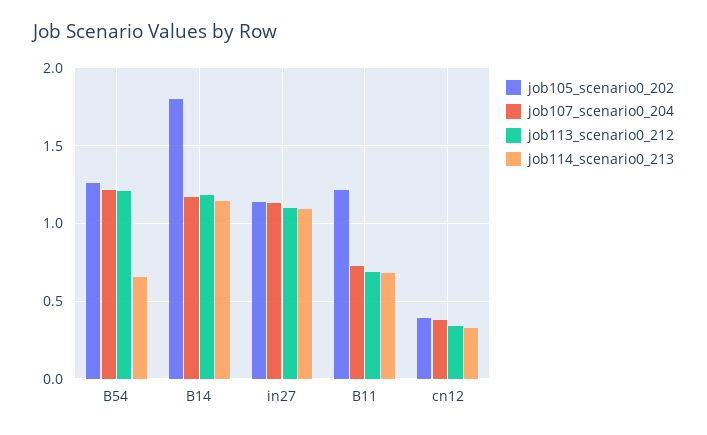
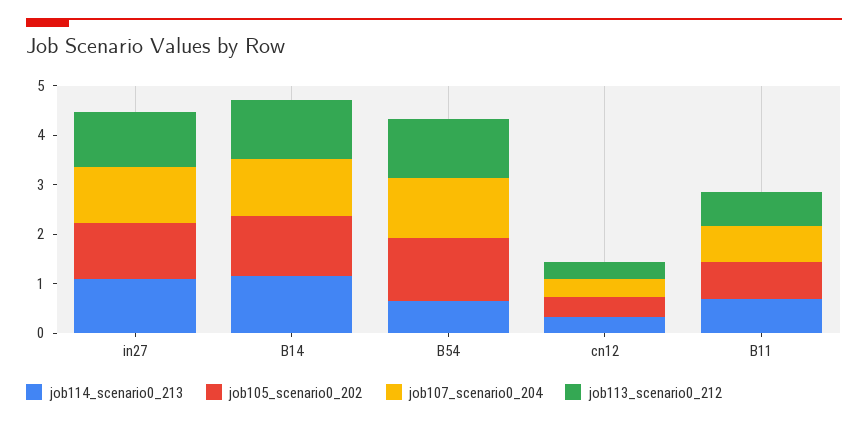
  {
    "job105_scenario0_202": {
      "B54": 1.25,
-     "B14": 1.8,
+     "B14": 1.2,
      "in27": 1.15,
-     "B11": 1.2,
+     "B11": 0.8,
      "cn12": 0.4
    },
    "job107_scenario0_204": {
      "B54": 1.2,
      "B14": 1.15,
      "in27": 1.15,
      "B11": 0.75,
      "cn12": 0.4
    },
    "job113_scenario0_212": {
      "B54": 1.2,
      "B14": 1.2,
      "in27": 1.1,
      "B11": 0.7,
      "cn12": 0.35
    },
    "job114_scenario0_213": {
      "B54": 0.65,
      "B14": 1.15,
      "in27": 1.1,
      "B11": 0.7,
      "cn12": 0.35
    }
  }

